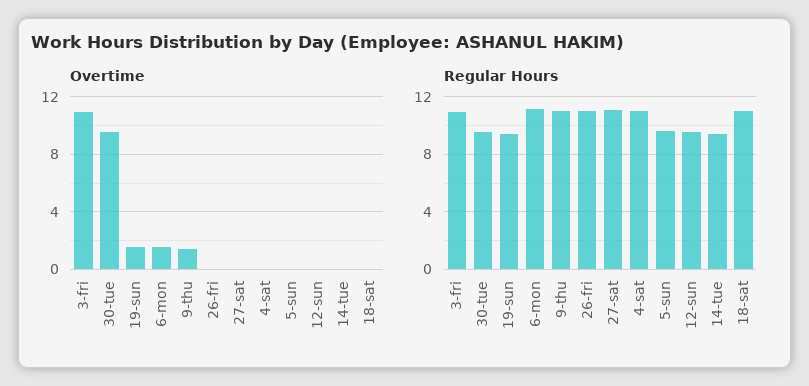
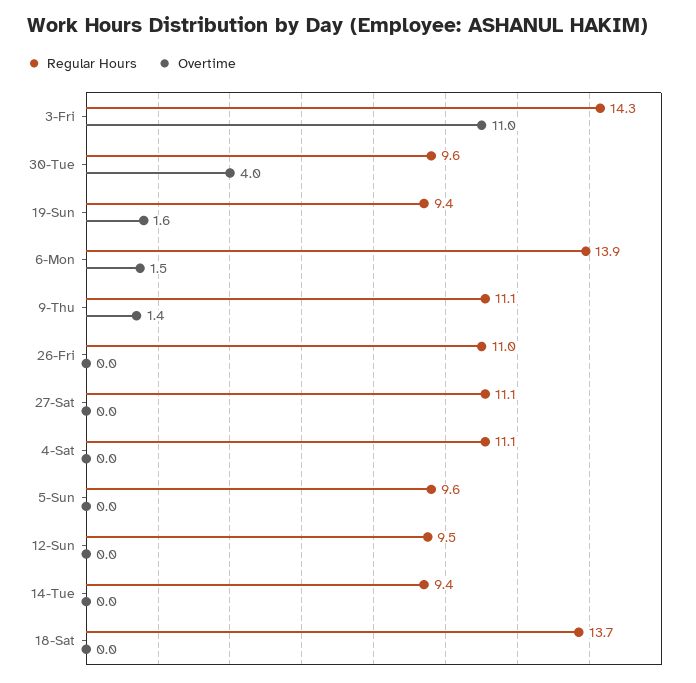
  {
    "Overtime": {
      "3-fri": 11,
-     "30-tue": 9.5,
+     "30-tue": 4,
      "19-sun": 1.6,
      "6-mon": 1.5,
      "9-thu": 1.4,
      "26-fri": 0,
      "27-sat": 0,
      "4-sat": 0,
      "5-sun": 0,
      "12-sun": 0,
      "14-tue": 0,
      "18-sat": 0
    },
    "Regular Hours": {
-     "3-fri": 11,
+     "3-fri": 14.3,
      "30-tue": 9.6,
      "19-sun": 9.4,
-     "6-mon": 11,
+     "6-mon": 13.9,
      "9-thu": 11.1,
      "26-fri": 11,
      "27-sat": 11.1,
      "4-sat": 11.1,
      "5-sun": 9.6,
      "12-sun": 9.5,
      "14-tue": 9.4,
-     "18-sat": 11
+     "18-sat": 13.7
    }
  }

